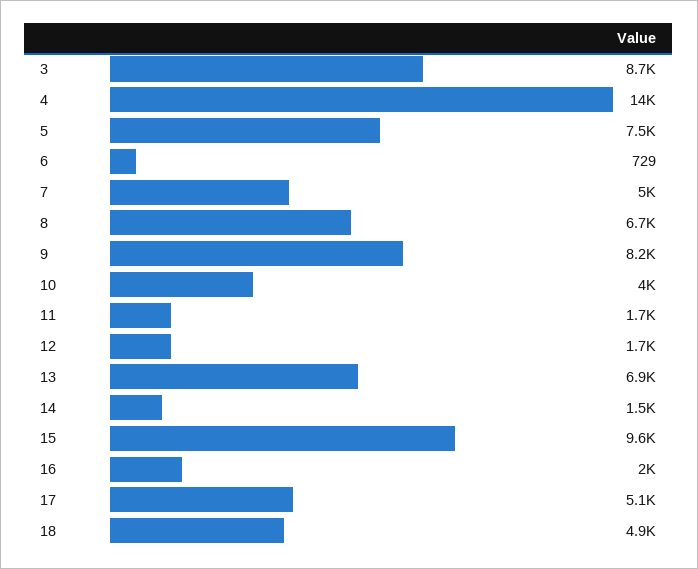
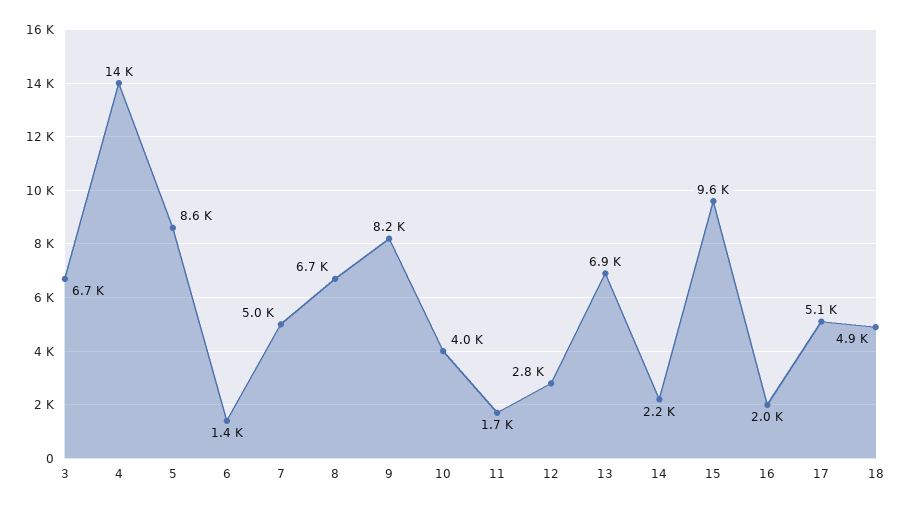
  {
-   "3": 8700,
+   "3": 6700,
    "4": 14000,
-   "5": 7500,
+   "5": 8600,
-   "6": 729,
+   "6": 1400,
    "7": 5000,
    "8": 6700,
    "9": 8200,
    "10": 4000,
    "11": 1700,
-   "12": 1700,
+   "12": 2800,
    "13": 6900,
-   "14": 1500,
+   "14": 2200,
    "15": 9600,
    "16": 2000,
    "17": 5100,
    "18": 4900
  }

